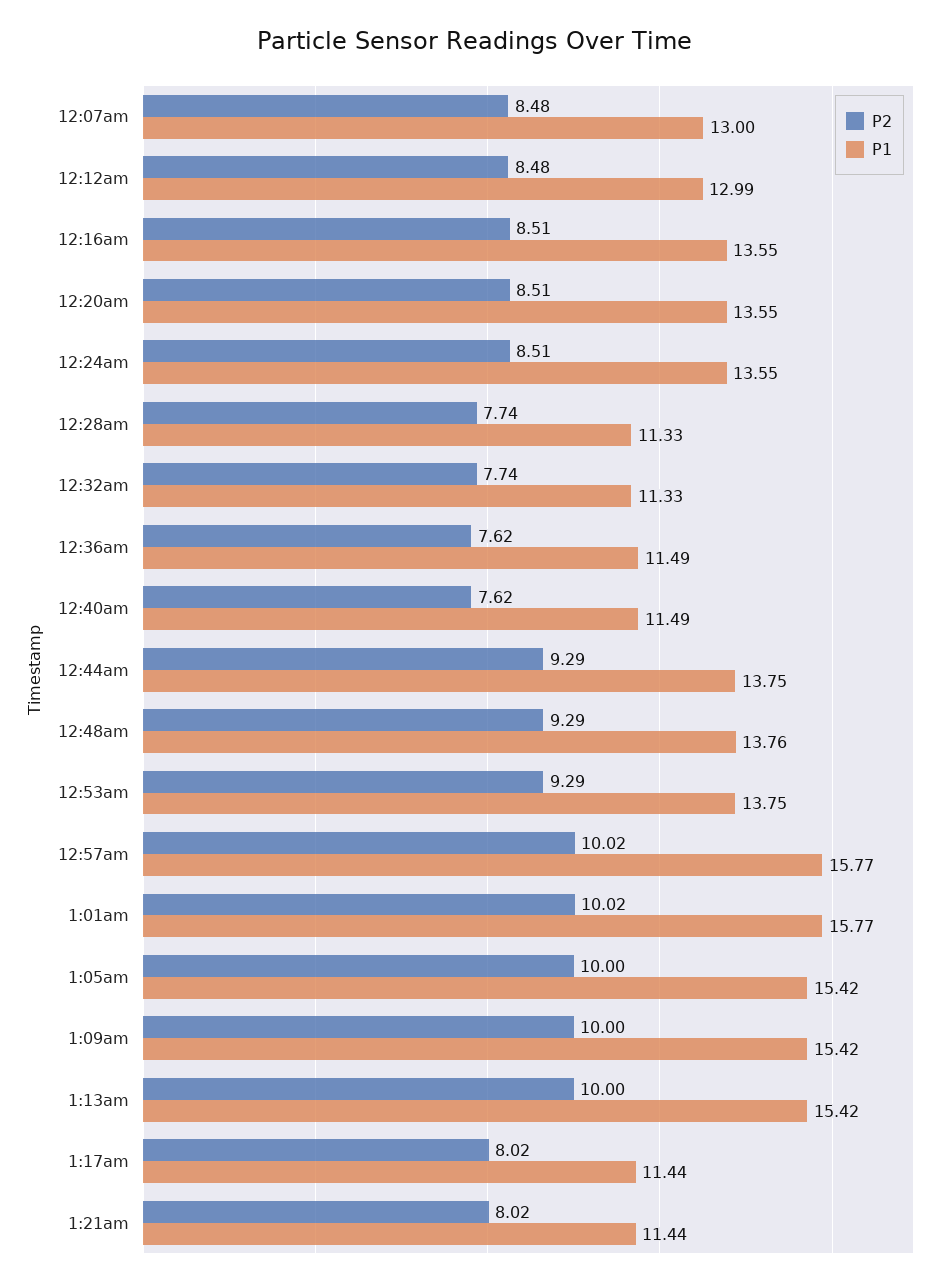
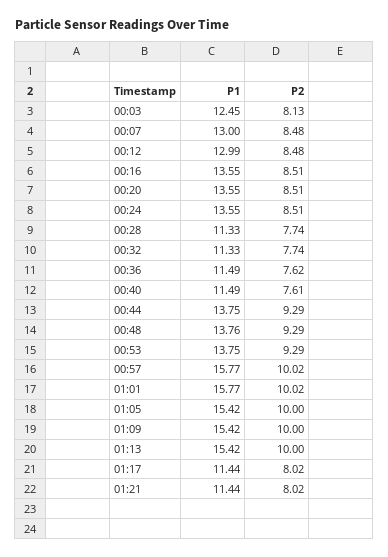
  {
    "P2": {
      "12:07am": 8.48,
      "12:12am": 8.48,
      "12:16am": 8.51,
      "12:20am": 8.51,
      "12:24am": 8.51,
      "12:28am": 7.74,
      "12:32am": 7.74,
      "12:36am": 7.62,
-     "12:40am": 7.62,
+     "12:40am": 7.61,
      "12:44am": 9.29,
      "12:48am": 9.29,
      "12:53am": 9.29,
      "12:57am": 10.02,
      "1:01am": 10.02,
      "1:05am": 10,
      "1:09am": 10,
      "1:13am": 10,
      "1:17am": 8.02,
-     "1:21am": 8.02
+     "1:21am": 8.02,
+     "00:03": 8.13
    },
    "P1": {
      "12:07am": 13,
      "12:12am": 12.99,
      "12:16am": 13.55,
      "12:20am": 13.55,
      "12:24am": 13.55,
      "12:28am": 11.33,
      "12:32am": 11.33,
      "12:36am": 11.49,
      "12:40am": 11.49,
      "12:44am": 13.75,
      "12:48am": 13.76,
      "12:53am": 13.75,
      "12:57am": 15.77,
      "1:01am": 15.77,
      "1:05am": 15.42,
      "1:09am": 15.42,
      "1:13am": 15.42,
      "1:17am": 11.44,
-     "1:21am": 11.44
+     "1:21am": 11.44,
+     "00:03": 12.45
    }
  }

